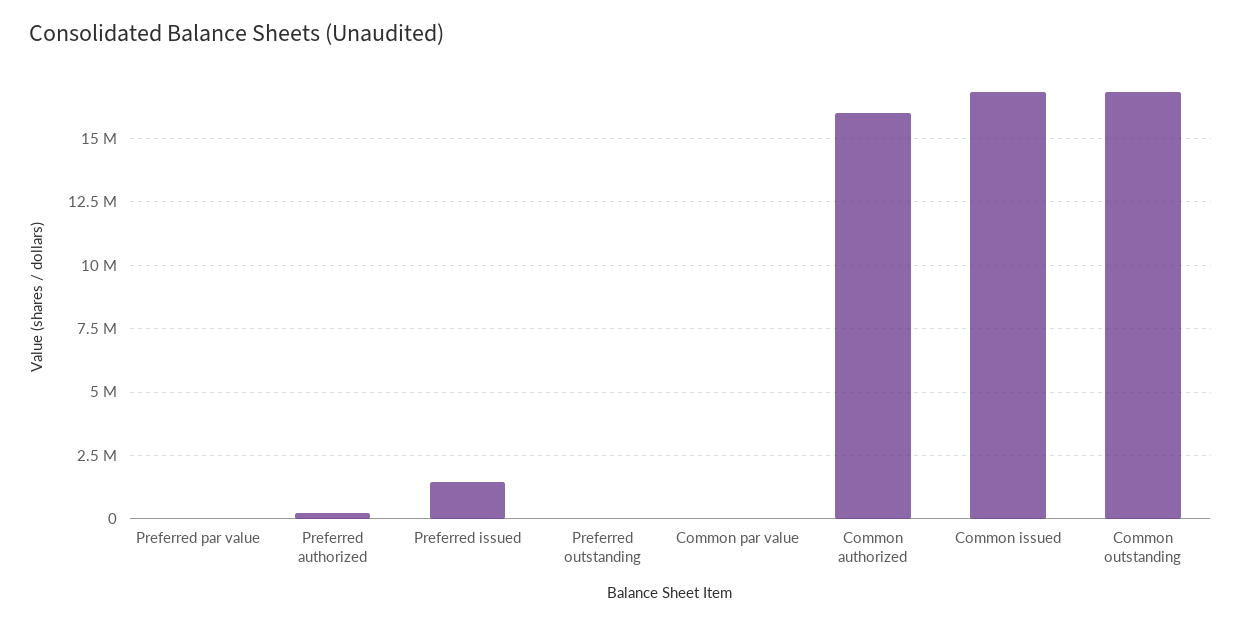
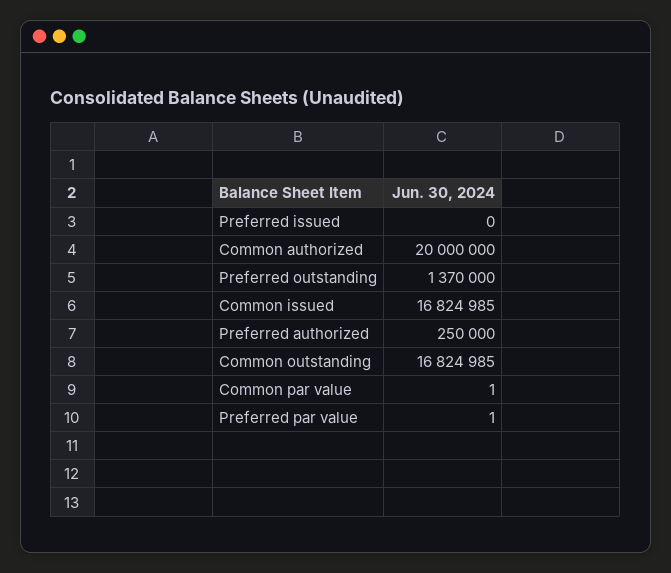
  {
    "Preferred par value": 1,
    "Preferred authorized": 250000,
-   "Preferred issued": 1500000,
+   "Preferred issued": 0,
-   "Preferred outstanding": 0,
+   "Preferred outstanding": 1370000,
    "Common par value": 1,
-   "Common authorized": 16000000,
+   "Common authorized": 20000000,
    "Common issued": 16824985,
    "Common outstanding": 16824985
  }

